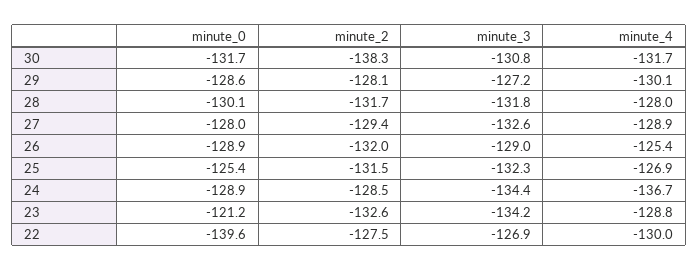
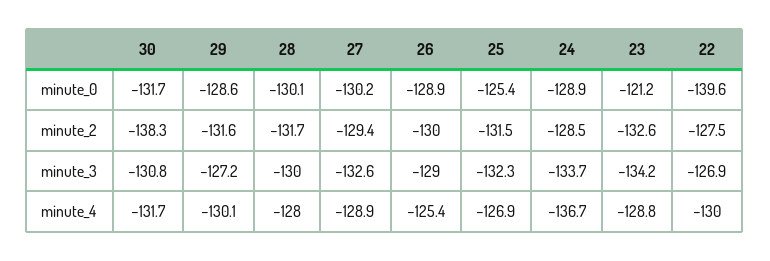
  {
    "minute_0": {
      "30": -131.7,
      "29": -128.6,
      "28": -130.1,
-     "27": -128,
+     "27": -130.2,
      "26": -128.9,
      "25": -125.4,
      "24": -128.9,
      "23": -121.2,
      "22": -139.6
    },
    "minute_2": {
      "30": -138.3,
-     "29": -128.1,
+     "29": -131.6,
      "28": -131.7,
      "27": -129.4,
-     "26": -132,
+     "26": -130,
      "25": -131.5,
      "24": -128.5,
      "23": -132.6,
      "22": -127.5
    },
    "minute_3": {
      "30": -130.8,
      "29": -127.2,
-     "28": -131.8,
+     "28": -130,
      "27": -132.6,
      "26": -129,
      "25": -132.3,
-     "24": -134.4,
+     "24": -133.7,
      "23": -134.2,
      "22": -126.9
    },
    "minute_4": {
      "30": -131.7,
      "29": -130.1,
      "28": -128,
      "27": -128.9,
      "26": -125.4,
      "25": -126.9,
      "24": -136.7,
      "23": -128.8,
      "22": -130
    }
  }

